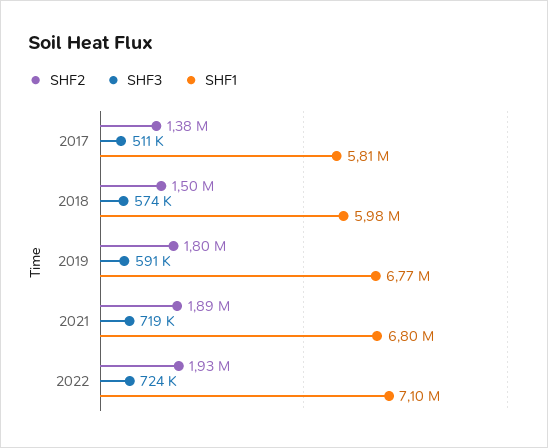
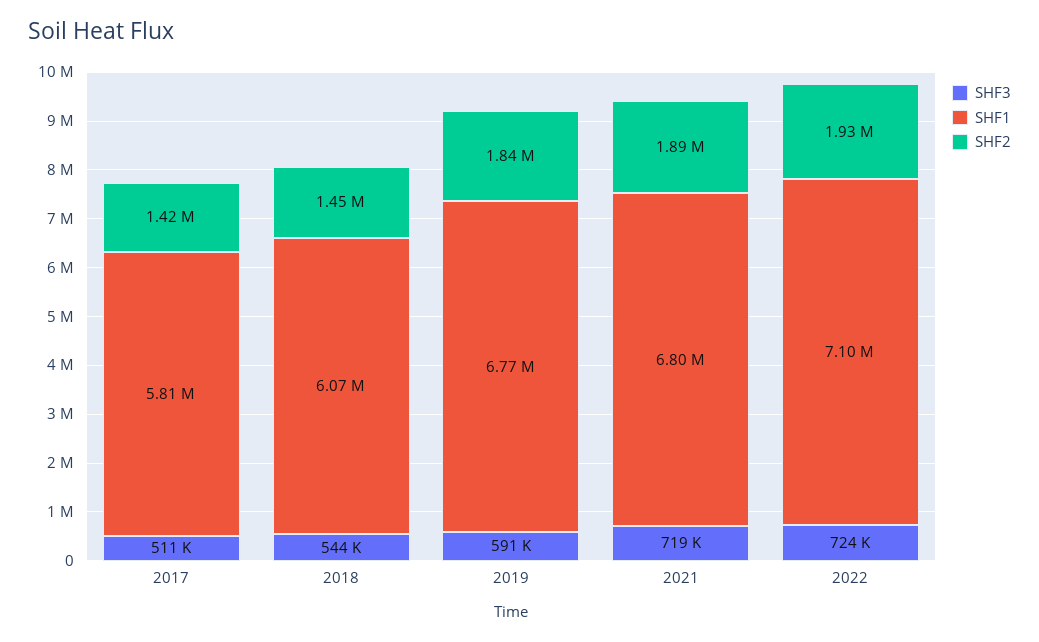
  {
    "SHF2": {
-     "2017": 1380000,
+     "2017": 1420000,
-     "2018": 1500000,
+     "2018": 1450000,
-     "2019": 1800000,
+     "2019": 1840000,
      "2021": 1890000,
      "2022": 1930000
    },
    "SHF3": {
      "2017": 511000,
-     "2018": 574000,
+     "2018": 544000,
      "2019": 591000,
      "2021": 719000,
      "2022": 724000
    },
    "SHF1": {
      "2017": 5810000,
-     "2018": 5980000,
+     "2018": 6070000,
      "2019": 6770000,
      "2021": 6800000,
      "2022": 7100000
    }
  }

